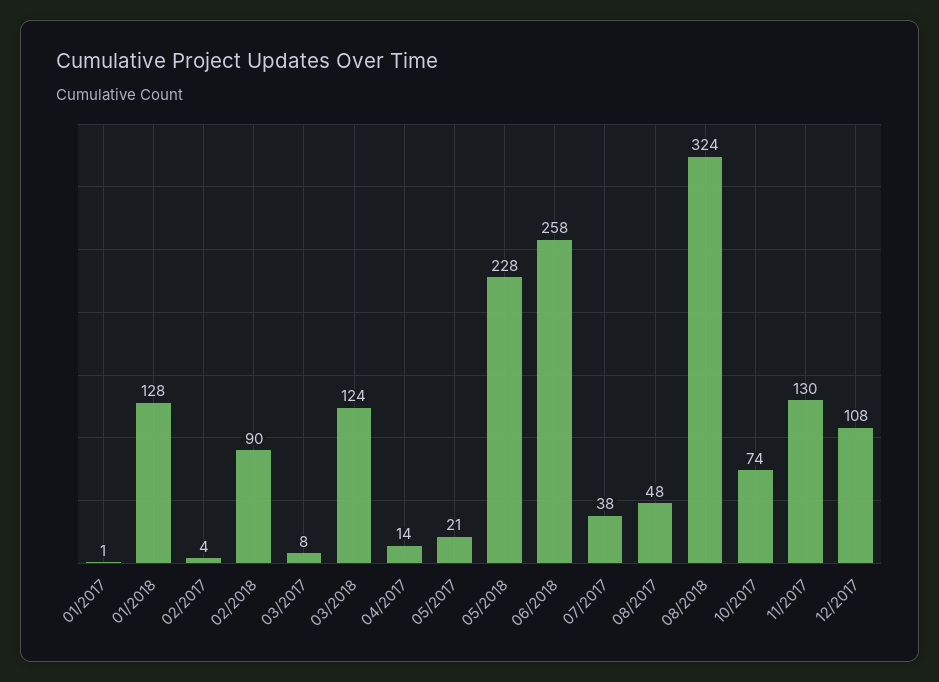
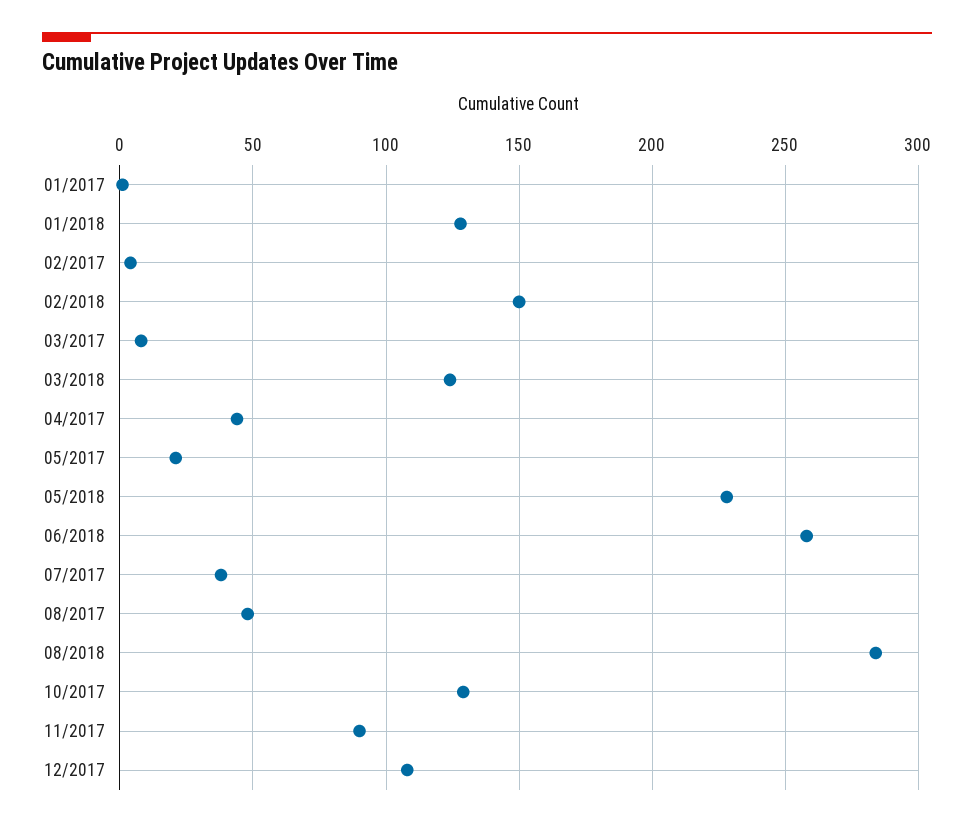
  {
    "01/2017": 1,
    "01/2018": 128,
    "02/2017": 4,
-   "02/2018": 90,
+   "02/2018": 150,
    "03/2017": 8,
    "03/2018": 124,
-   "04/2017": 14,
+   "04/2017": 45,
    "05/2017": 21,
    "05/2018": 228,
    "06/2018": 258,
    "07/2017": 38,
    "08/2017": 48,
-   "08/2018": 324,
+   "08/2018": 285,
-   "10/2017": 74,
+   "10/2017": 130,
-   "11/2017": 130,
+   "11/2017": 90,
    "12/2017": 108
  }

